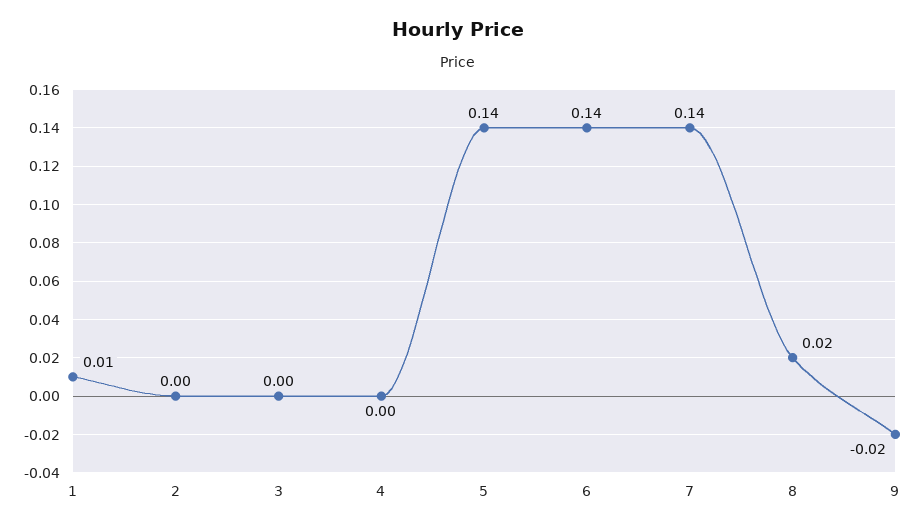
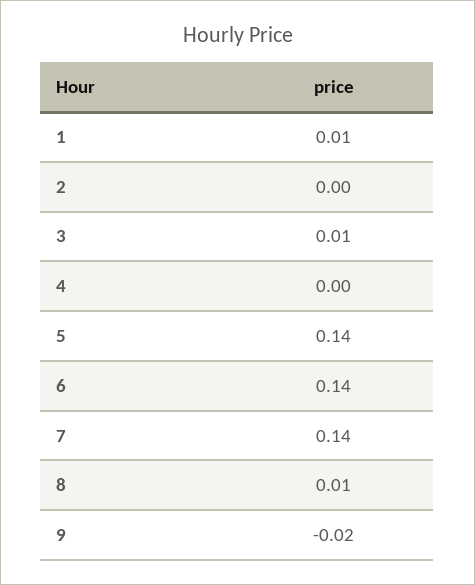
  {
    "1": 0.01,
    "2": 0,
-   "3": 0,
+   "3": 0.01,
    "4": 0,
    "5": 0.14,
    "6": 0.14,
    "7": 0.14,
-   "8": 0.02,
+   "8": 0.01,
    "9": -0.02
  }

